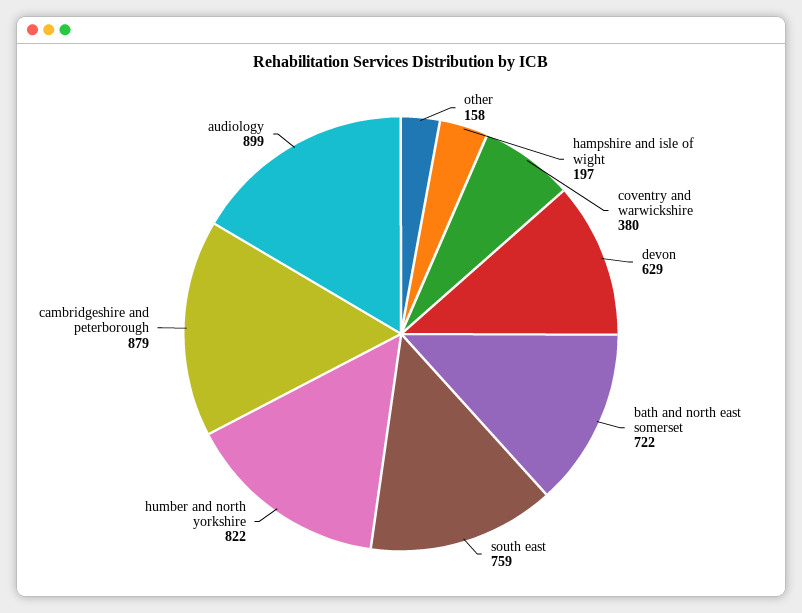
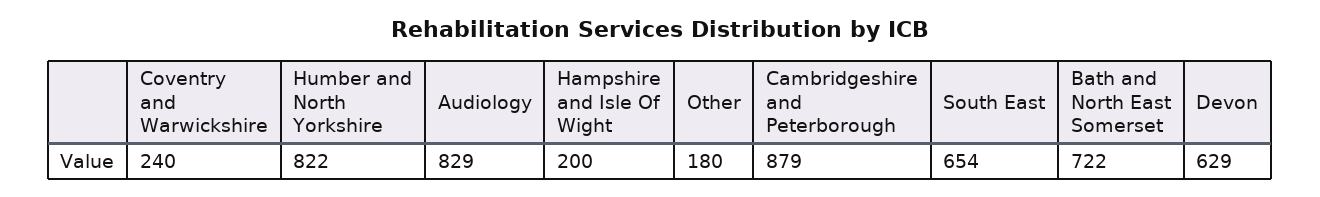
  {
-   "other": 158,
+   "other": 180,
-   "hampshire and isle of wight": 197,
+   "hampshire and isle of wight": 200,
-   "coventry and warwickshire": 380,
+   "coventry and warwickshire": 240,
    "devon": 629,
    "bath and north east somerset": 722,
-   "south east": 759,
+   "south east": 654,
    "humber and north yorkshire": 822,
    "cambridgeshire and peterborough": 879,
-   "audiology": 899
+   "audiology": 829
  }

